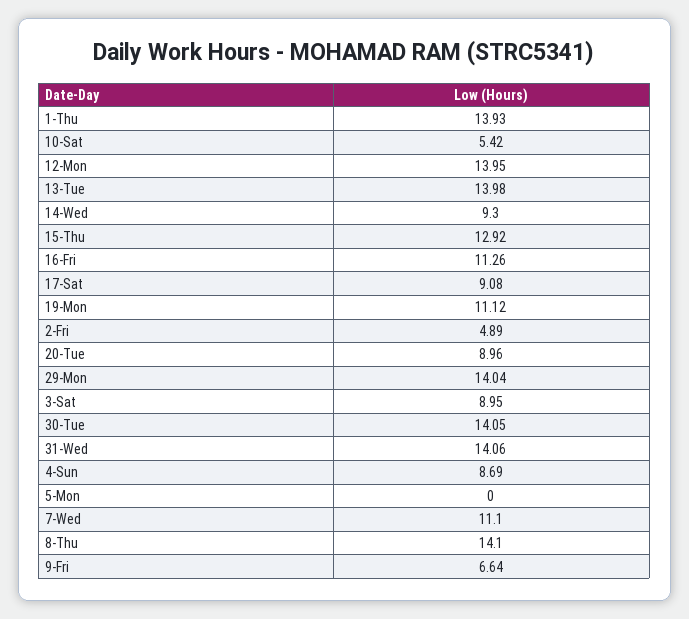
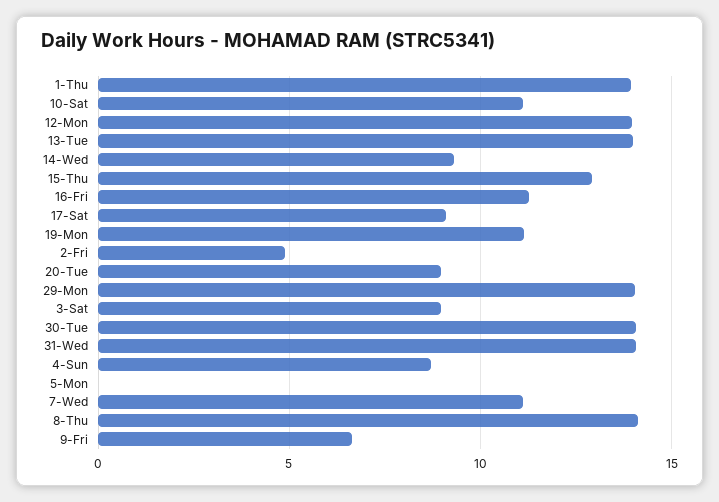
  {
    "1-Thu": 13.93,
-   "10-Sat": 5.42,
+   "10-Sat": 11,
    "12-Mon": 13.95,
    "13-Tue": 13.98,
    "14-Wed": 9.3,
    "15-Thu": 12.92,
    "16-Fri": 11.26,
    "17-Sat": 9.08,
    "19-Mon": 11.12,
    "2-Fri": 4.89,
    "20-Tue": 8.96,
    "29-Mon": 14.04,
    "3-Sat": 8.95,
    "30-Tue": 14.05,
    "31-Wed": 14.06,
    "4-Sun": 8.69,
    "5-Mon": 0,
    "7-Wed": 11.1,
    "8-Thu": 14.1,
    "9-Fri": 6.64
  }

